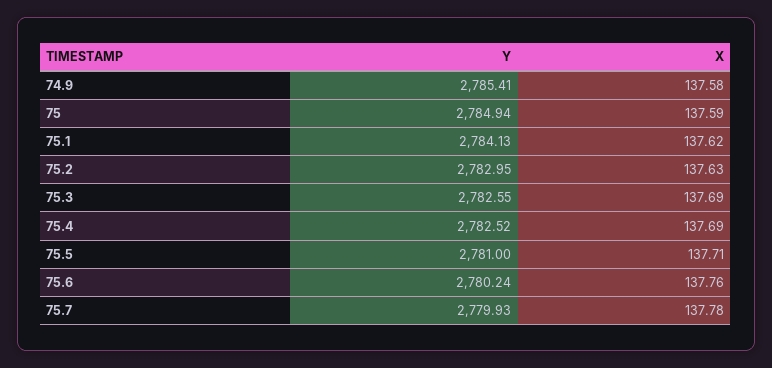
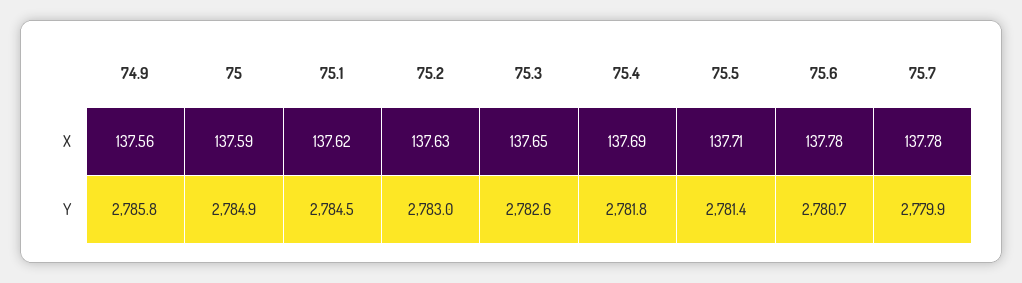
  {
    "Y": {
-     "74.9": 2785.41,
+     "74.9": 2785.8,
      "75": 2784.94,
-     "75.1": 2784.13,
+     "75.1": 2784.5,
      "75.2": 2782.95,
      "75.3": 2782.55,
-     "75.4": 2782.52,
+     "75.4": 2781.8,
-     "75.5": 2781,
+     "75.5": 2781.4,
-     "75.6": 2780.24,
+     "75.6": 2780.7,
      "75.7": 2779.93
    },
    "X": {
-     "74.9": 137.58,
+     "74.9": 137.56,
      "75": 137.59,
      "75.1": 137.62,
      "75.2": 137.63,
-     "75.3": 137.69,
+     "75.3": 137.65,
      "75.4": 137.69,
      "75.5": 137.71,
-     "75.6": 137.76,
+     "75.6": 137.78,
      "75.7": 137.78
    }
  }

